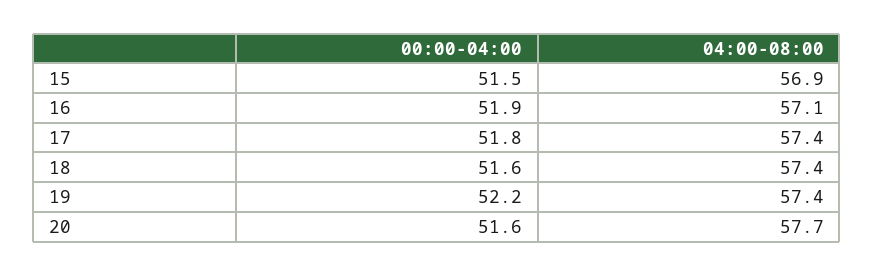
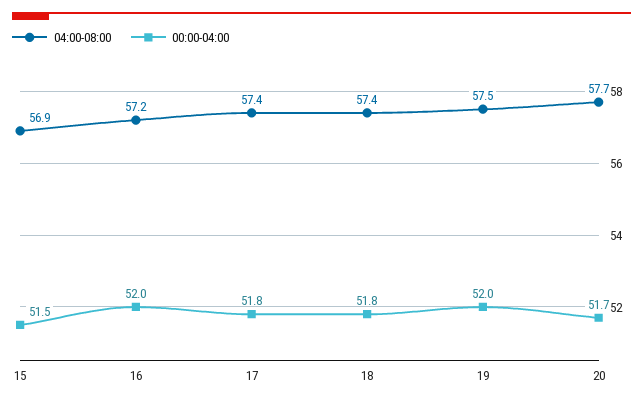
  {
    "00:00-04:00": {
      "15": 51.5,
-     "16": 51.9,
+     "16": 52,
      "17": 51.8,
-     "18": 51.6,
+     "18": 51.8,
-     "19": 52.2,
+     "19": 52,
-     "20": 51.6
+     "20": 51.7
    },
    "04:00-08:00": {
      "15": 56.9,
-     "16": 57.1,
+     "16": 57.2,
      "17": 57.4,
      "18": 57.4,
-     "19": 57.4,
+     "19": 57.5,
      "20": 57.7
    }
  }

